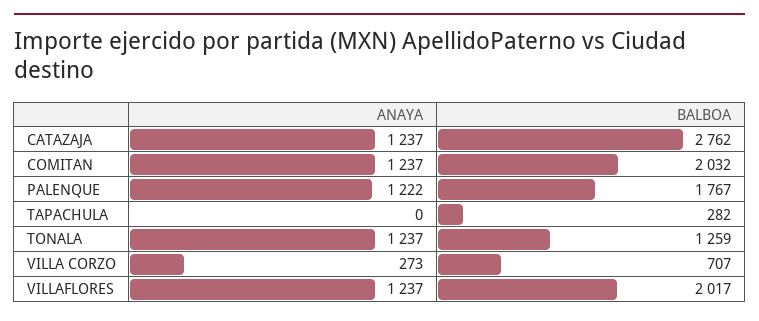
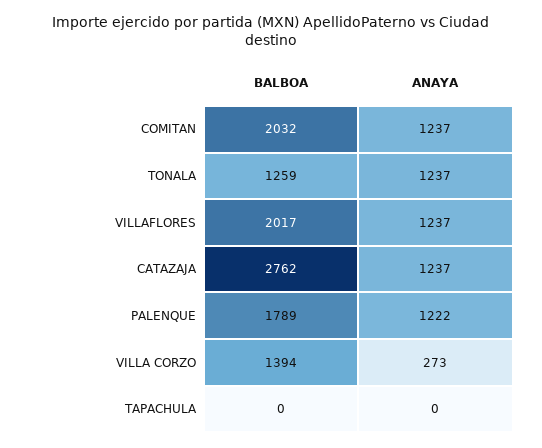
  {
    "ANAYA": {
      "CATAZAJA": 1237,
      "COMITAN": 1237,
      "PALENQUE": 1222,
      "TAPACHULA": 0,
      "TONALA": 1237,
      "VILLA CORZO": 273,
      "VILLAFLORES": 1237
    },
    "BALBOA": {
      "CATAZAJA": 2762,
      "COMITAN": 2032,
-     "PALENQUE": 1767,
+     "PALENQUE": 1789,
-     "TAPACHULA": 282,
+     "TAPACHULA": 0,
      "TONALA": 1259,
-     "VILLA CORZO": 707,
+     "VILLA CORZO": 1394,
      "VILLAFLORES": 2017
    }
  }

